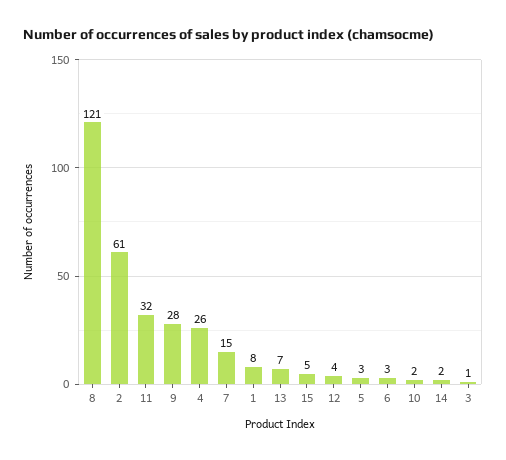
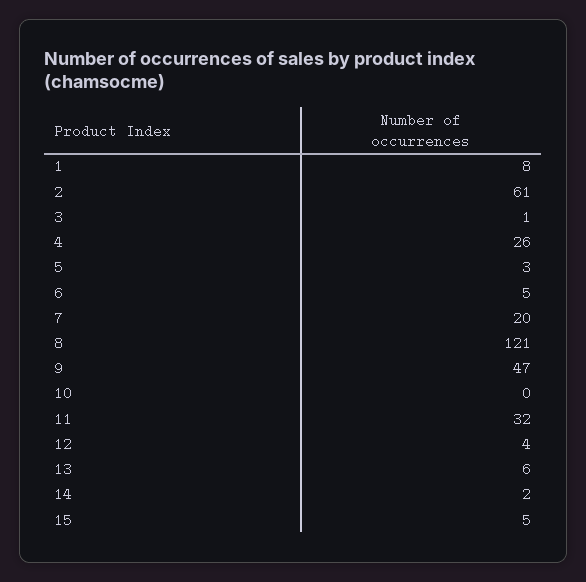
  {
    "8": 121,
    "2": 61,
    "11": 32,
-   "9": 28,
+   "9": 47,
    "4": 26,
-   "7": 15,
+   "7": 20,
    "1": 8,
-   "13": 7,
+   "13": 6,
    "15": 5,
    "12": 4,
    "5": 3,
-   "6": 3,
+   "6": 5,
-   "10": 2,
+   "10": 0,
    "14": 2,
    "3": 1
  }

